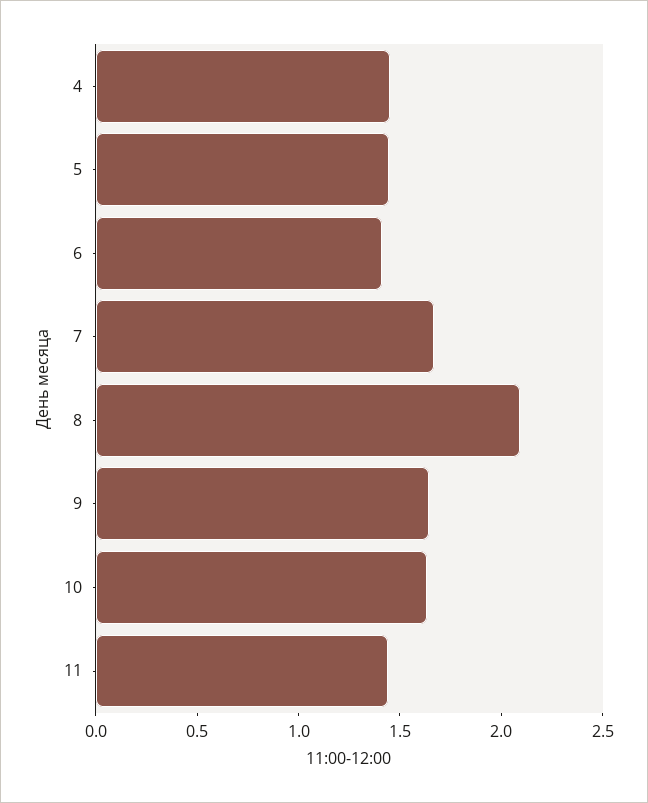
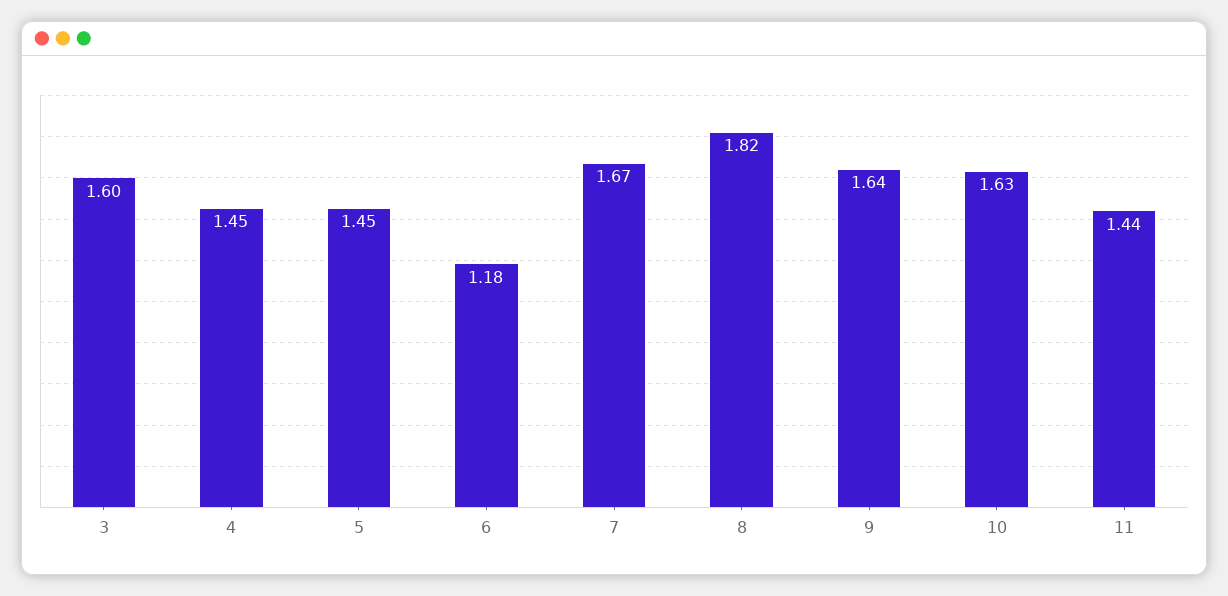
  {
    "4": 1.45,
    "5": 1.45,
-   "6": 1.4,
+   "6": 1.18,
    "7": 1.67,
-   "8": 2.1,
+   "8": 1.82,
    "9": 1.64,
    "10": 1.63,
-   "11": 1.44
+   "11": 1.44,
+   "3": 1.6
  }

